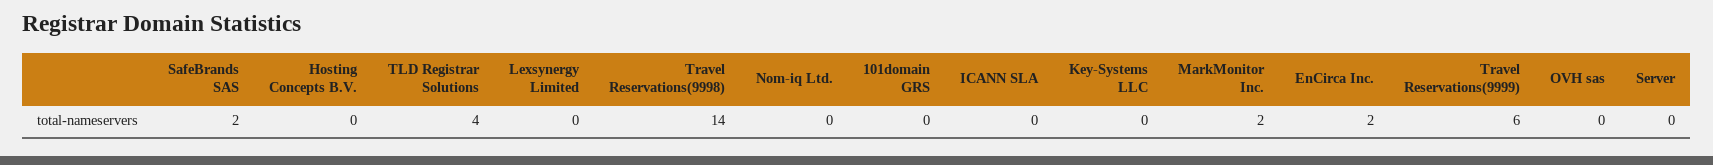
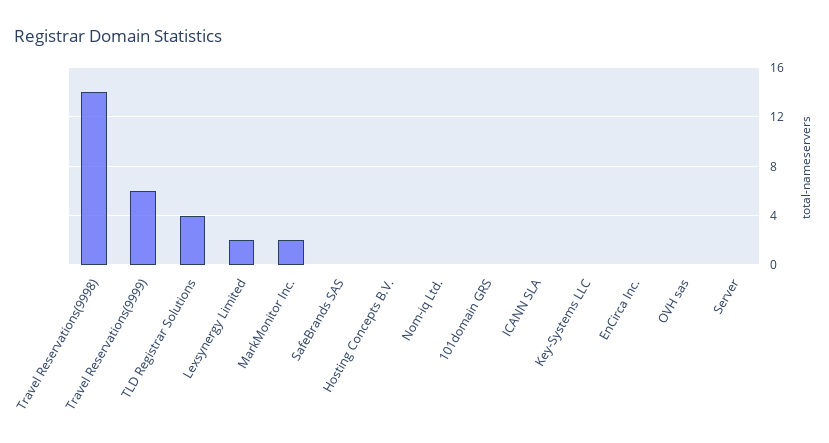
  {
-   "SafeBrands SAS": 2,
+   "SafeBrands SAS": 0,
    "Hosting Concepts B.V.": 0,
    "TLD Registrar Solutions": 4,
-   "Lexsynergy Limited": 0,
+   "Lexsynergy Limited": 2,
    "Travel Reservations(9998)": 14,
    "Nom-iq Ltd.": 0,
    "101domain GRS": 0,
    "ICANN SLA": 0,
    "Key-Systems LLC": 0,
    "MarkMonitor Inc.": 2,
-   "EnCirca Inc.": 2,
+   "EnCirca Inc.": 0,
    "Travel Reservations(9999)": 6,
    "OVH sas": 0,
    "Server": 0
  }

